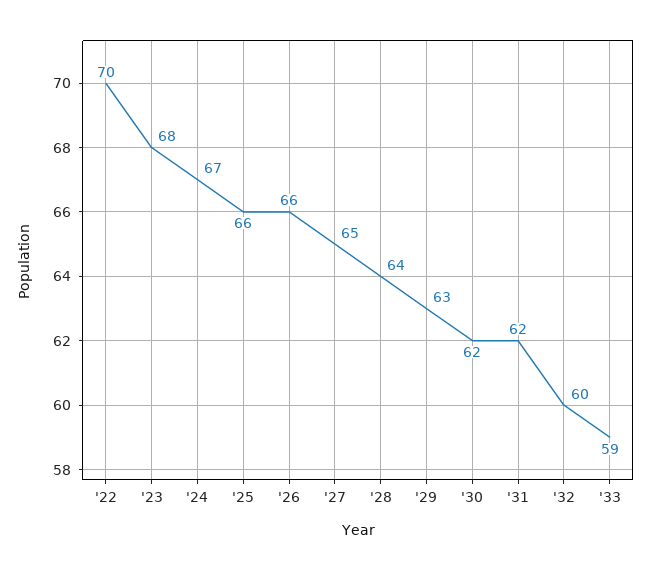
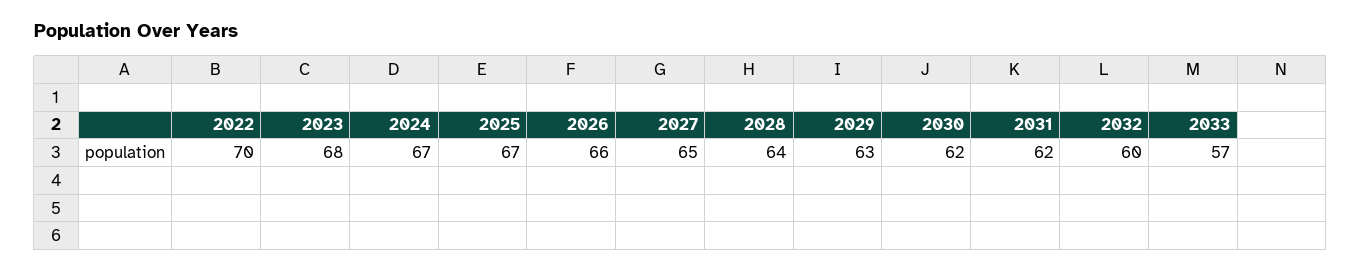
  {
    "'22": 70,
    "'23": 68,
    "'24": 67,
-   "'25": 66,
+   "'25": 67,
    "'26": 66,
    "'27": 65,
    "'28": 64,
    "'29": 63,
    "'30": 62,
    "'31": 62,
    "'32": 60,
-   "'33": 59
+   "'33": 57
  }

